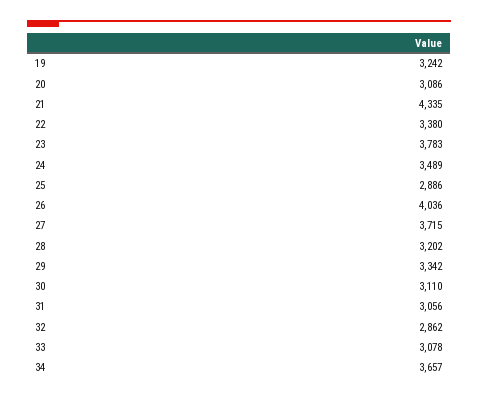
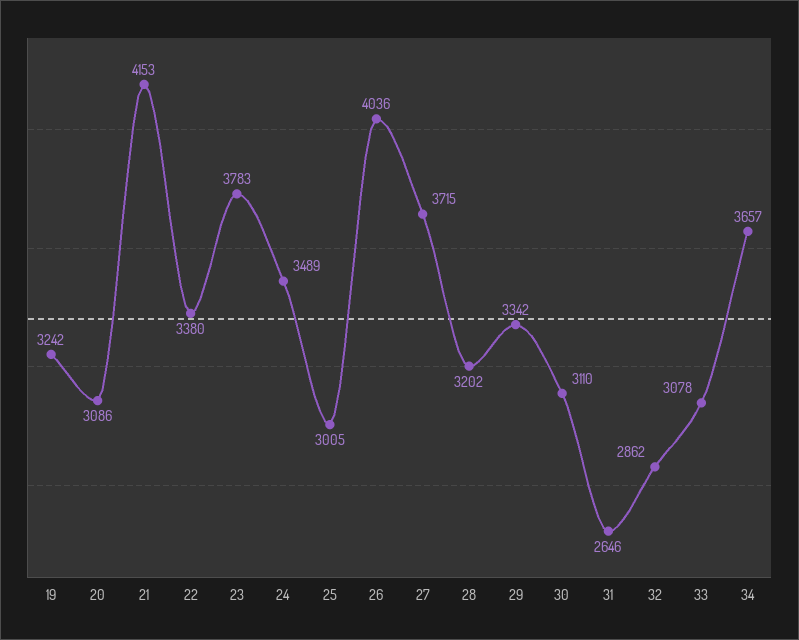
  {
    "19": 3242,
    "20": 3086,
-   "21": 4335,
+   "21": 4153,
    "22": 3380,
    "23": 3783,
    "24": 3489,
-   "25": 2886,
+   "25": 3005,
    "26": 4036,
    "27": 3715,
    "28": 3202,
    "29": 3342,
    "30": 3110,
-   "31": 3056,
+   "31": 2646,
    "32": 2862,
    "33": 3078,
    "34": 3657
  }

